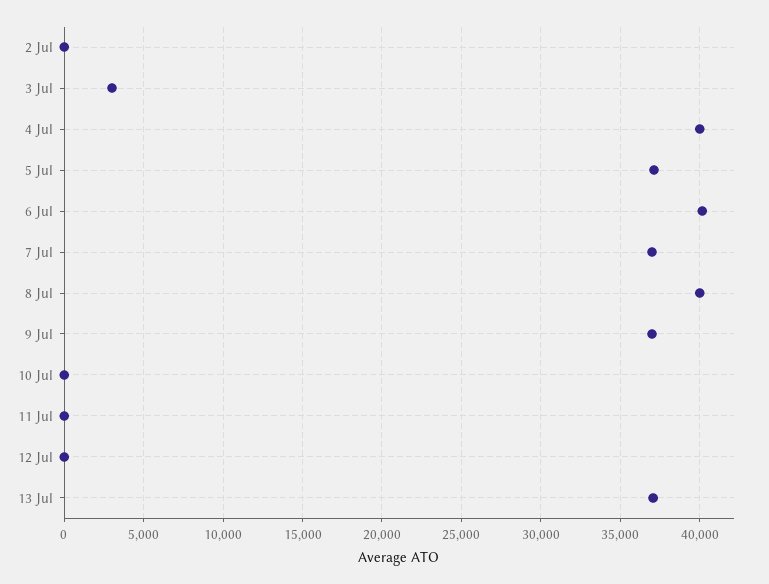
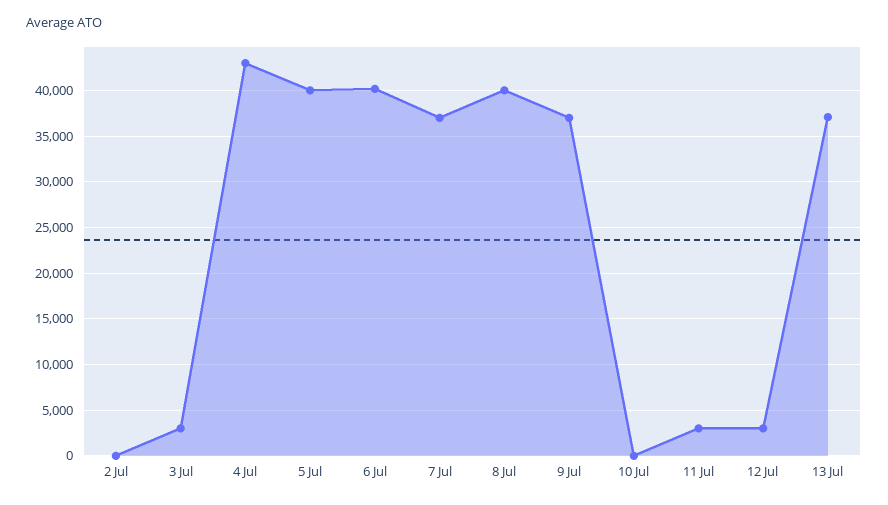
  {
    "2 Jul": 0,
    "3 Jul": 3000,
-   "4 Jul": 40000,
+   "4 Jul": 43000,
-   "5 Jul": 37000,
+   "5 Jul": 40000,
    "6 Jul": 40000,
    "7 Jul": 37000,
    "8 Jul": 40000,
    "9 Jul": 37000,
    "10 Jul": 0,
-   "11 Jul": 0,
+   "11 Jul": 3000,
-   "12 Jul": 0,
+   "12 Jul": 3000,
    "13 Jul": 37000
  }

